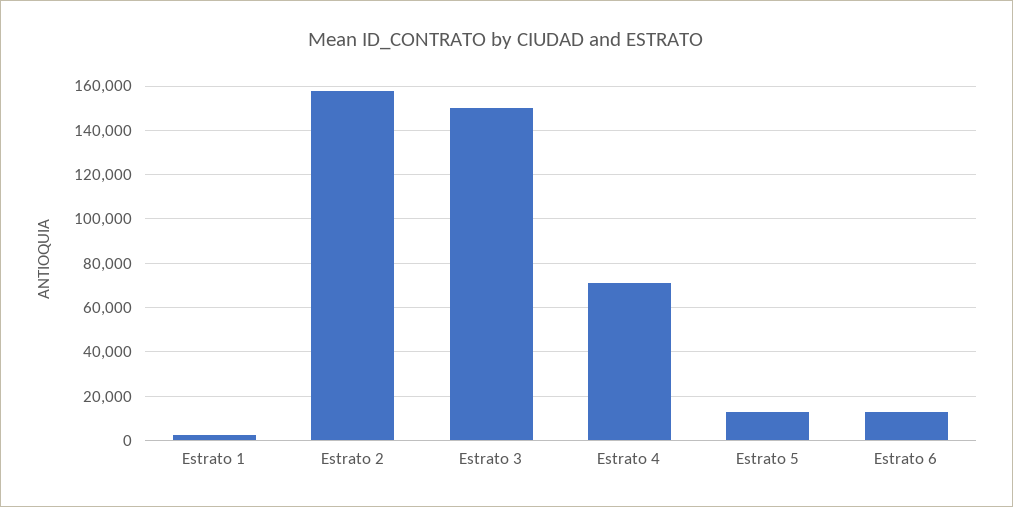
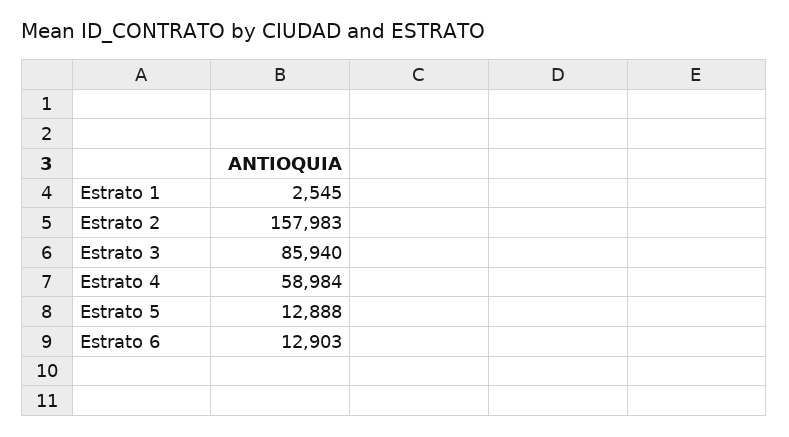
  {
    "Estrato 1": 2545,
    "Estrato 2": 157983,
-   "Estrato 3": 150000,
+   "Estrato 3": 85940,
-   "Estrato 4": 70000,
+   "Estrato 4": 58984,
    "Estrato 5": 12888,
    "Estrato 6": 12903
  }

